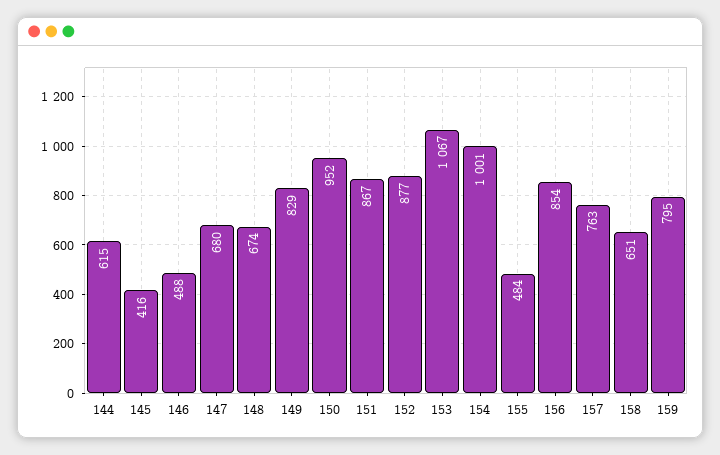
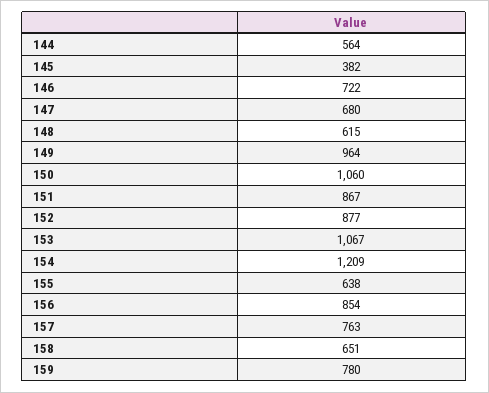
  {
-   "144": 615,
+   "144": 564,
-   "145": 416,
+   "145": 382,
-   "146": 488,
+   "146": 722,
    "147": 680,
-   "148": 674,
+   "148": 615,
-   "149": 829,
+   "149": 964,
-   "150": 952,
+   "150": 1060,
    "151": 867,
    "152": 877,
    "153": 1067,
-   "154": 1001,
+   "154": 1209,
-   "155": 484,
+   "155": 638,
    "156": 854,
    "157": 763,
    "158": 651,
-   "159": 795
+   "159": 780
  }

